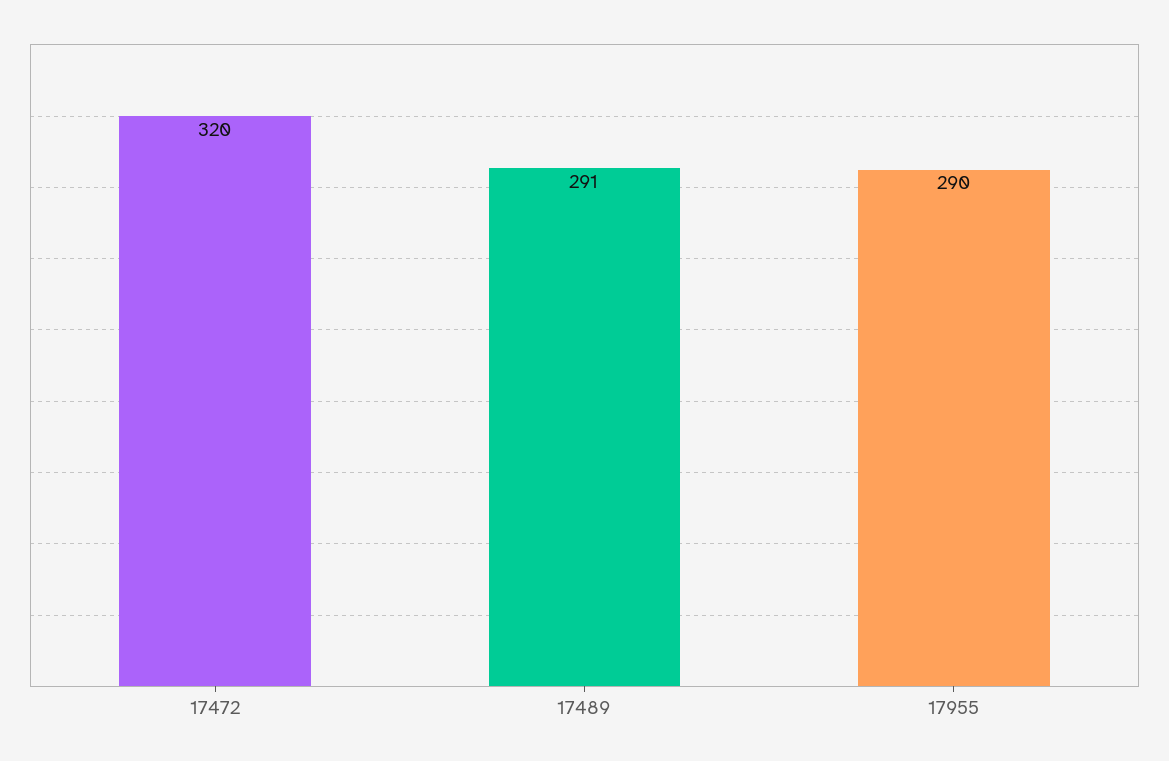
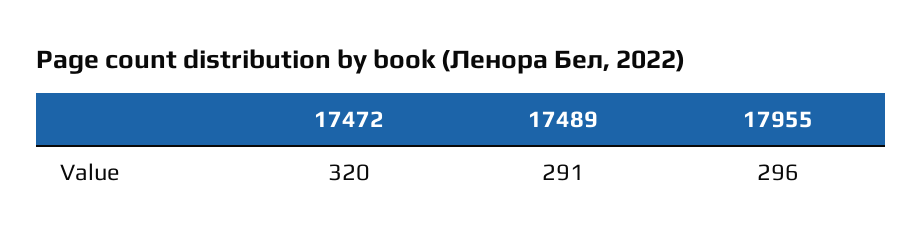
  {
    "17472": 320,
    "17489": 291,
-   "17955": 290
+   "17955": 296
  }

